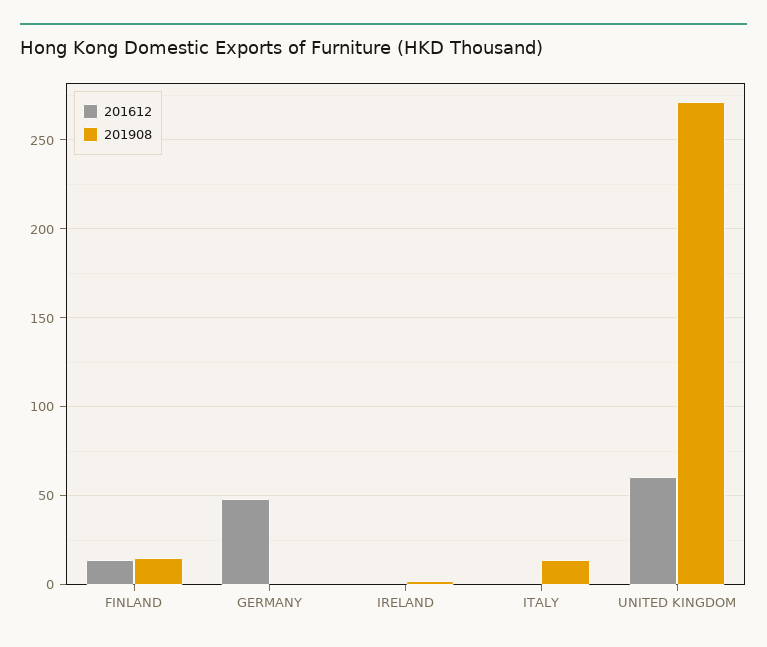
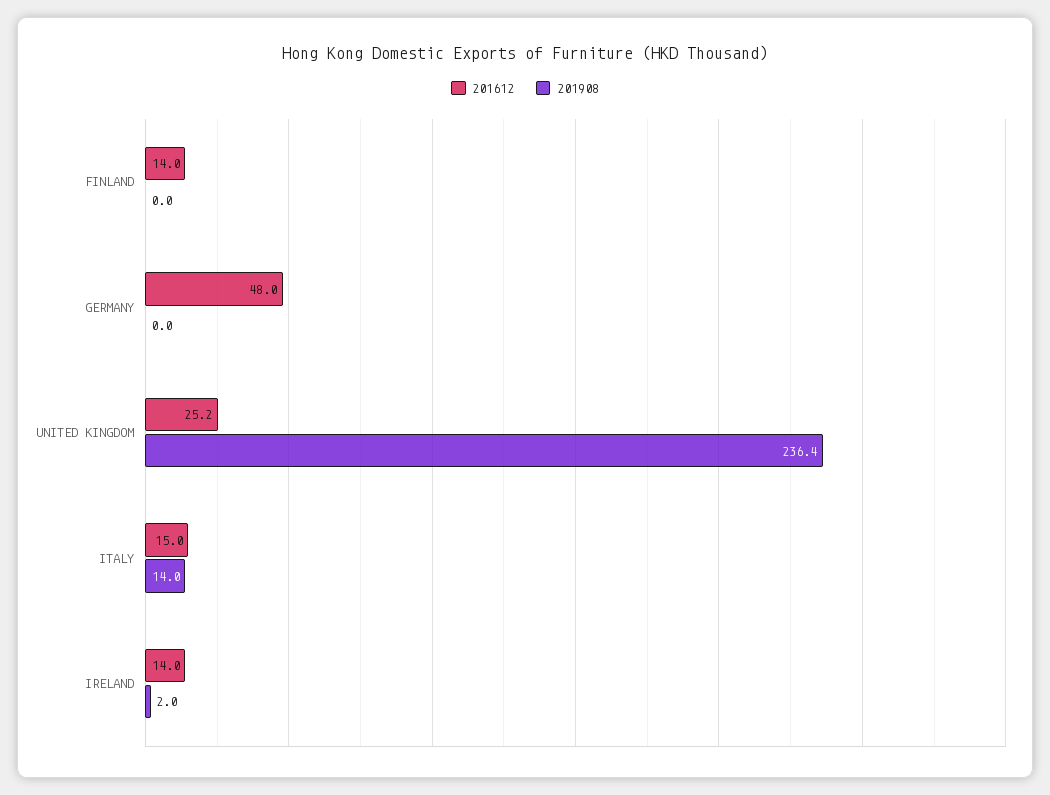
  {
    "201612": {
      "FINLAND": 14,
      "GERMANY": 48,
-     "IRELAND": 0,
+     "IRELAND": 14,
-     "ITALY": 0,
+     "ITALY": 15,
-     "UNITED KINGDOM": 60
+     "UNITED KINGDOM": 25.2
    },
    "201908": {
-     "FINLAND": 15,
+     "FINLAND": 0,
      "GERMANY": 0,
      "IRELAND": 2,
      "ITALY": 14,
-     "UNITED KINGDOM": 270
+     "UNITED KINGDOM": 236.4
    }
  }

